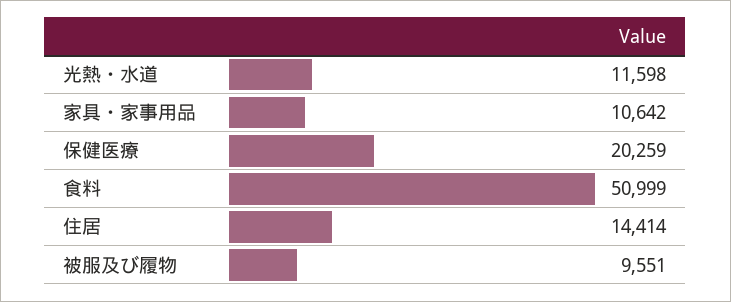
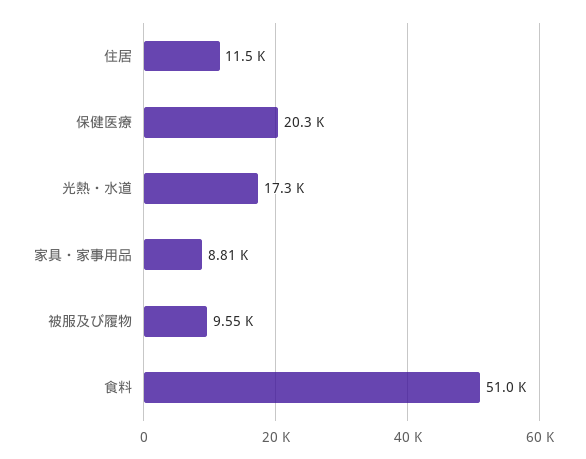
  {
-   "光熱・水道": 11598,
+   "光熱・水道": 17300,
-   "家具・家事用品": 10642,
+   "家具・家事用品": 8810,
    "保健医療": 20259,
    "食料": 50999,
-   "住居": 14414,
+   "住居": 11500,
    "被服及び履物": 9551
  }

